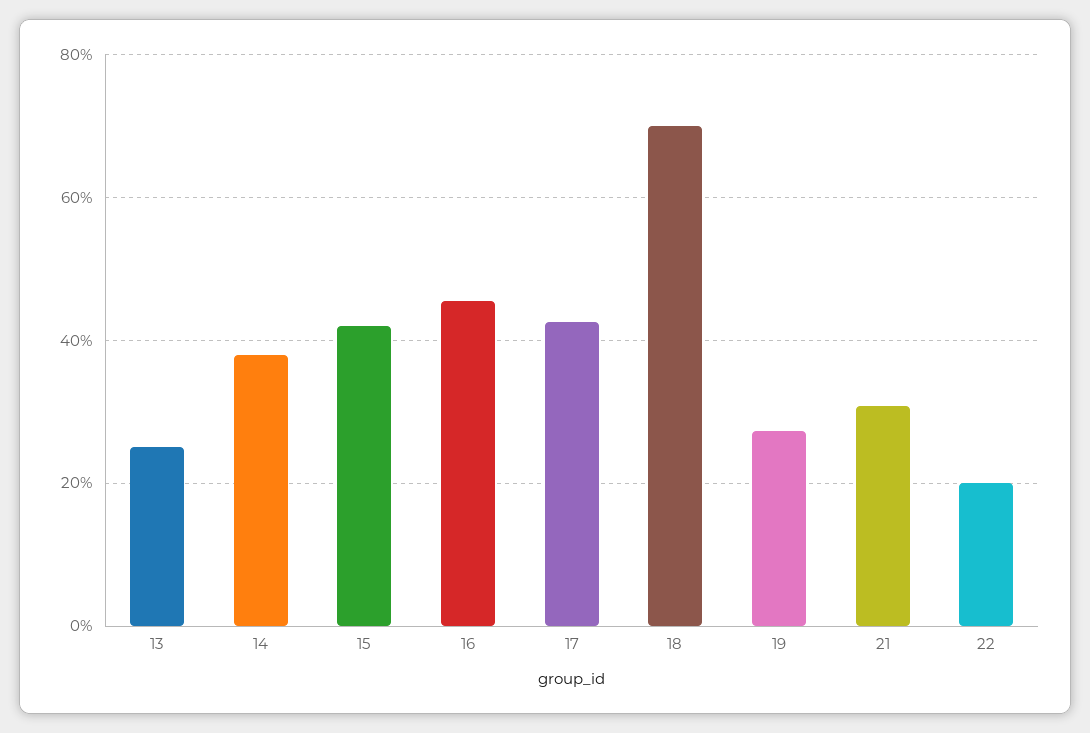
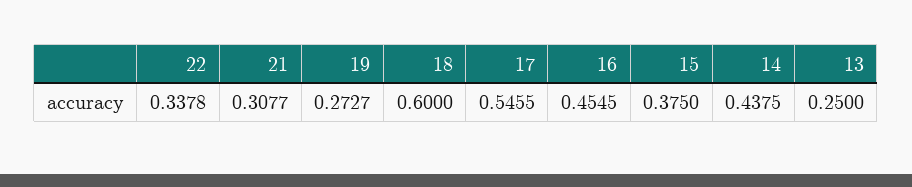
  {
    "13": 0.25,
-   "14": 0.38,
+   "14": 0.4375,
-   "15": 0.42,
+   "15": 0.375,
    "16": 0.4545,
-   "17": 0.42,
+   "17": 0.5455,
-   "18": 0.7,
+   "18": 0.6,
    "19": 0.2727,
    "21": 0.3077,
-   "22": 0.2
+   "22": 0.3378
  }

